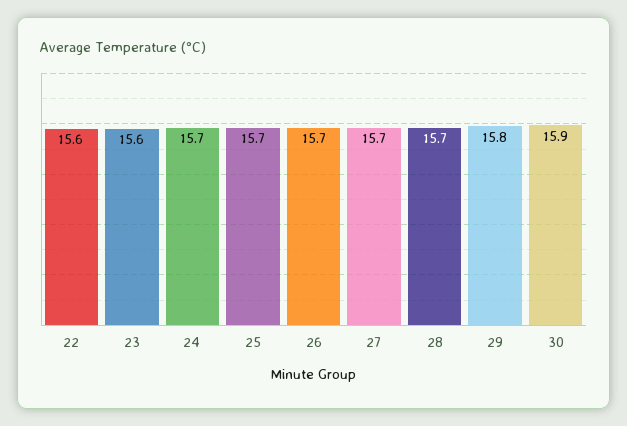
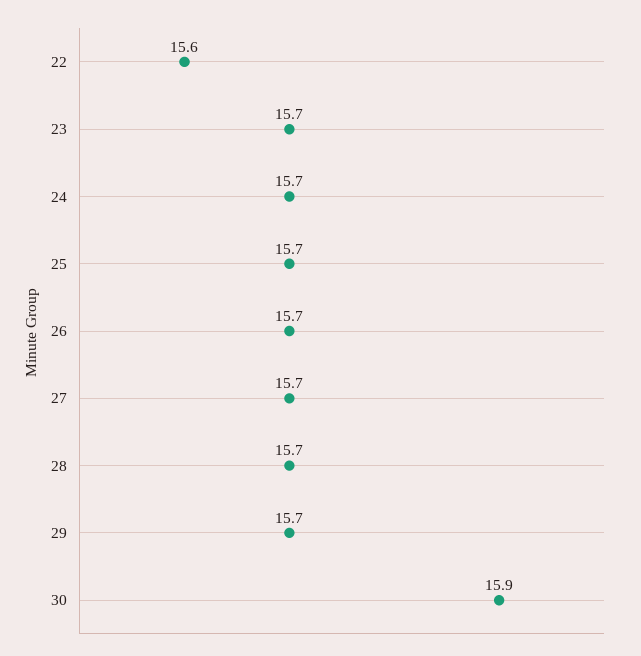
  {
    "22": 15.6,
-   "23": 15.6,
+   "23": 15.7,
    "24": 15.7,
    "25": 15.7,
    "26": 15.7,
    "27": 15.7,
    "28": 15.7,
-   "29": 15.8,
+   "29": 15.7,
    "30": 15.9
  }

